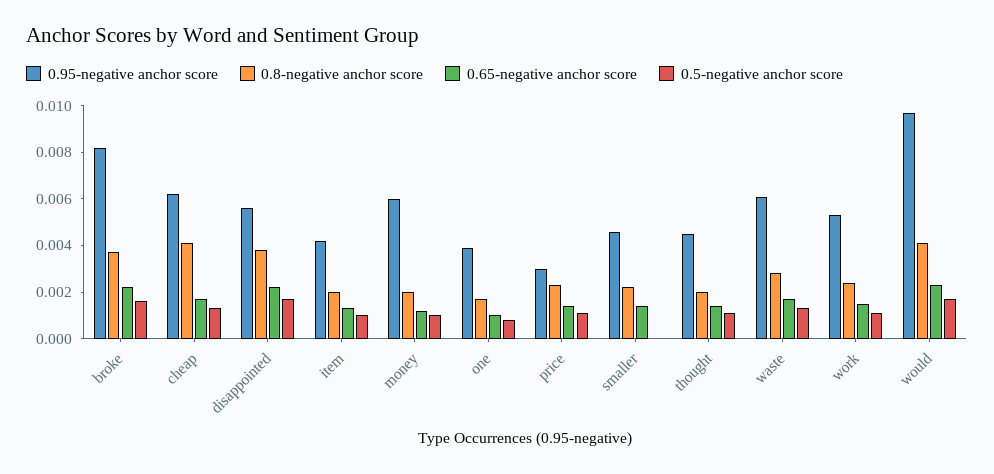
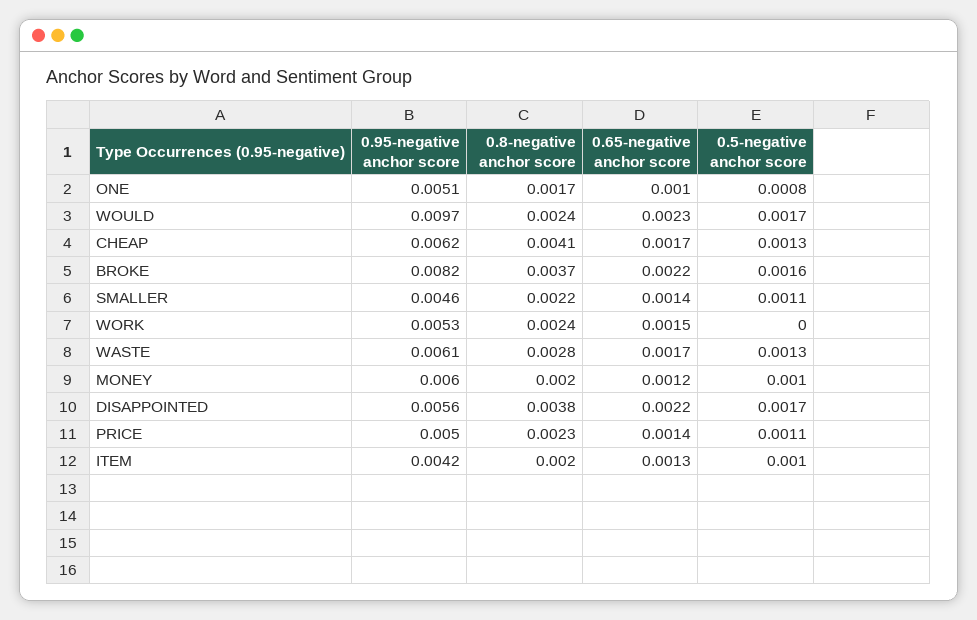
  {
    "0.95-negative anchor score": {
      "broke": 0.0082,
      "cheap": 0.0062,
      "disappointed": 0.0056,
      "item": 0.0042,
      "money": 0.006,
-     "one": 0.004,
+     "one": 0.0051,
-     "price": 0.003,
+     "price": 0.005,
      "smaller": 0.0046,
-     "thought": 0.0045,
      "waste": 0.0061,
      "work": 0.0053,
      "would": 0.0097
    },
    "0.8-negative anchor score": {
      "broke": 0.0037,
      "cheap": 0.0041,
      "disappointed": 0.0038,
      "item": 0.002,
      "money": 0.002,
      "one": 0.0017,
      "price": 0.0023,
      "smaller": 0.0022,
-     "thought": 0.002,
      "waste": 0.0028,
      "work": 0.0024,
-     "would": 0.004
+     "would": 0.0024
    },
    "0.65-negative anchor score": {
      "broke": 0.0022,
      "cheap": 0.0017,
      "disappointed": 0.0022,
      "item": 0.0013,
      "money": 0.0012,
      "one": 0.001,
      "price": 0.0014,
      "smaller": 0.0014,
-     "thought": 0.0015,
      "waste": 0.0017,
      "work": 0.0015,
      "would": 0.0023
    },
    "0.5-negative anchor score": {
      "broke": 0.0016,
      "cheap": 0.0013,
      "disappointed": 0.0017,
      "item": 0.001,
      "money": 0.001,
      "one": 0.0008,
      "price": 0.0011,
-     "smaller": 0,
+     "smaller": 0.0011,
-     "thought": 0.001,
      "waste": 0.0013,
-     "work": 0.001,
+     "work": 0,
      "would": 0.0017
    }
  }

